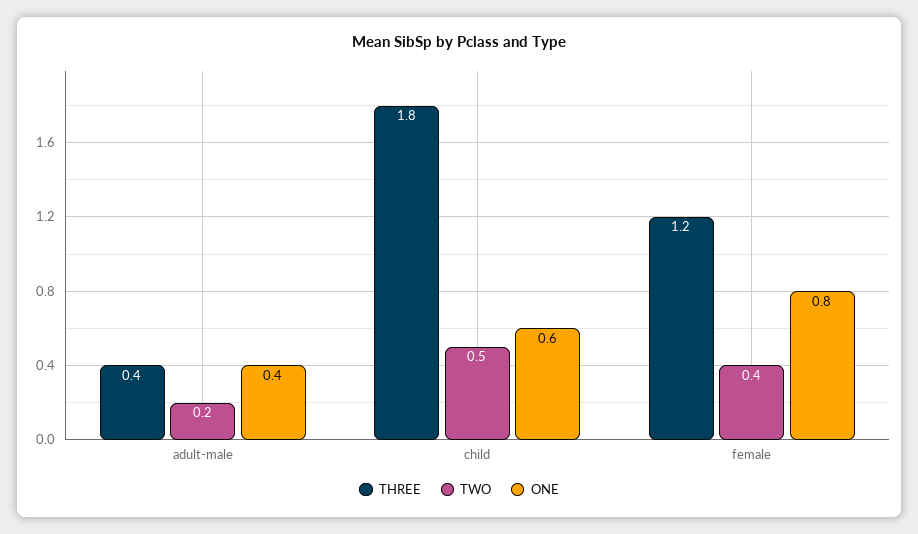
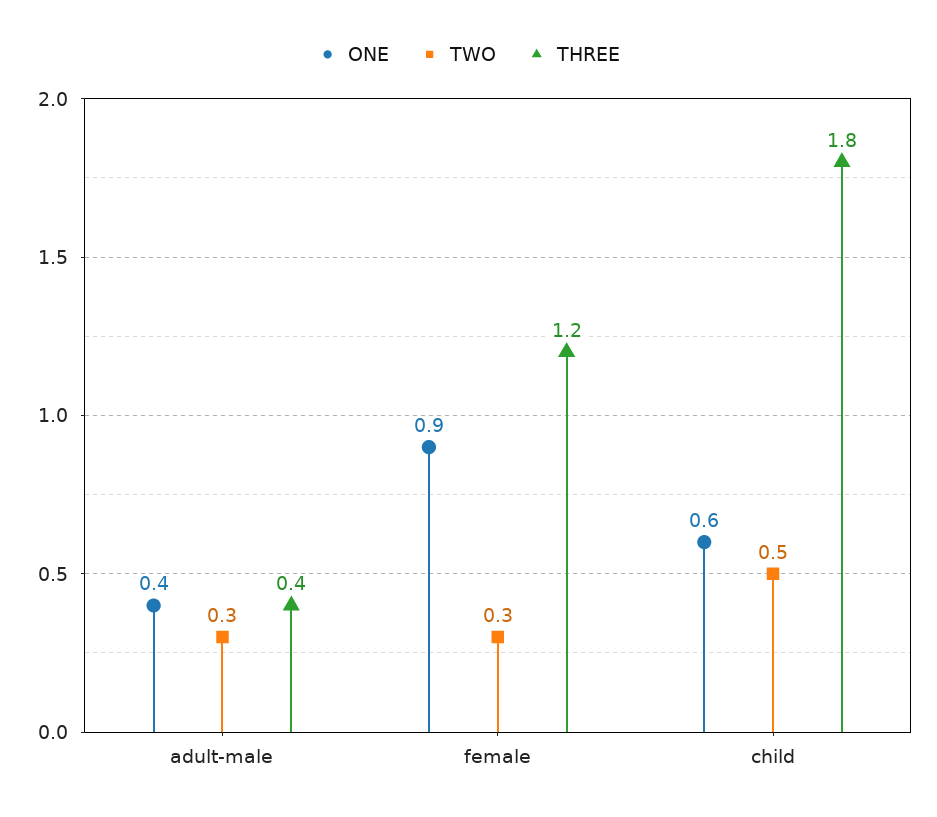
  {
    "THREE": {
      "adult-male": 0.4,
      "child": 1.8,
      "female": 1.2
    },
    "TWO": {
-     "adult-male": 0.2,
+     "adult-male": 0.3,
      "child": 0.5,
-     "female": 0.4
+     "female": 0.3
    },
    "ONE": {
      "adult-male": 0.4,
      "child": 0.6,
-     "female": 0.8
+     "female": 0.9
    }
  }

